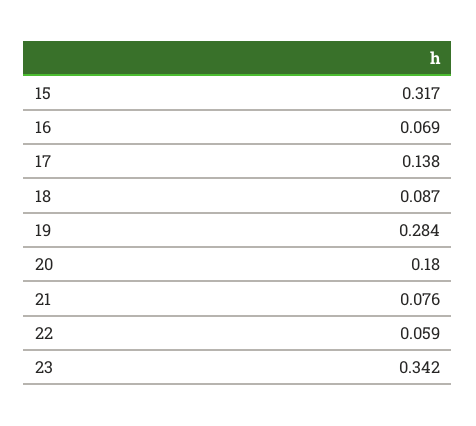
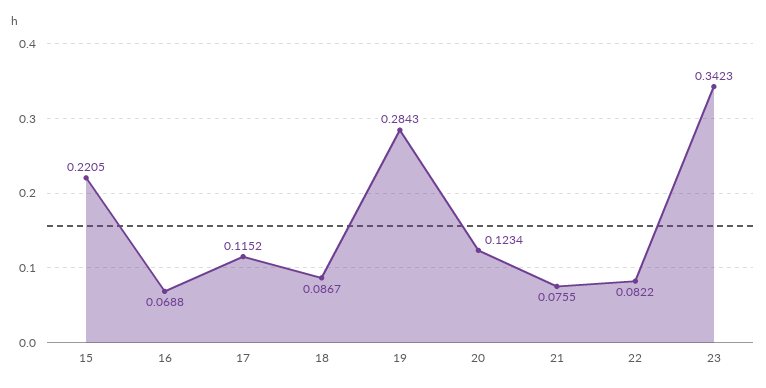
  {
-   "15": 0.317,
+   "15": 0.2205,
    "16": 0.0688,
-   "17": 0.138,
+   "17": 0.1152,
    "18": 0.0867,
    "19": 0.2843,
-   "20": 0.18,
+   "20": 0.1234,
    "21": 0.0755,
-   "22": 0.059,
+   "22": 0.0822,
    "23": 0.3423
  }

